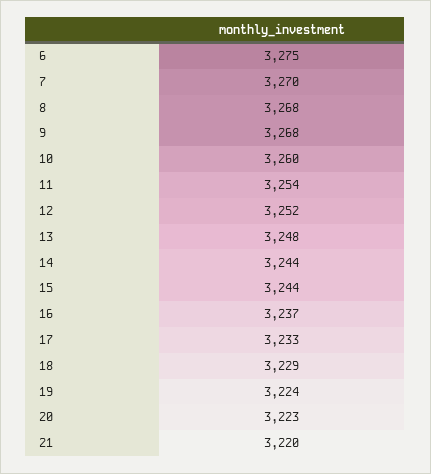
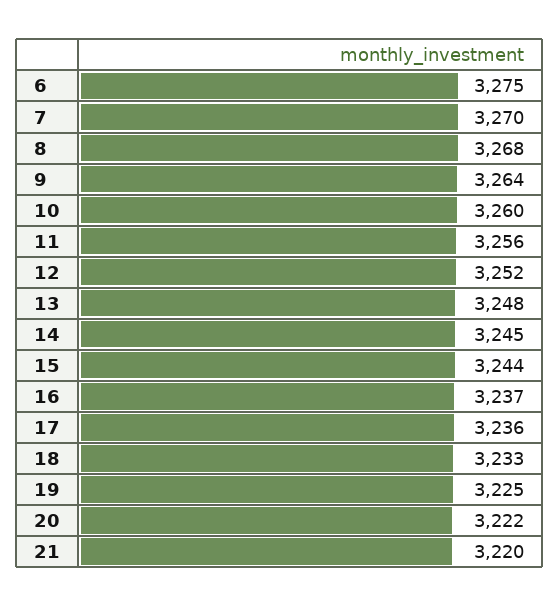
  {
    "6": 3275,
    "7": 3270,
    "8": 3268,
-   "9": 3268,
+   "9": 3264,
    "10": 3260,
-   "11": 3254,
+   "11": 3256,
    "12": 3252,
    "13": 3248,
-   "14": 3244,
+   "14": 3245,
    "15": 3244,
    "16": 3237,
-   "17": 3233,
+   "17": 3236,
-   "18": 3229,
+   "18": 3233,
-   "19": 3224,
+   "19": 3225,
-   "20": 3223,
+   "20": 3222,
    "21": 3220
  }

